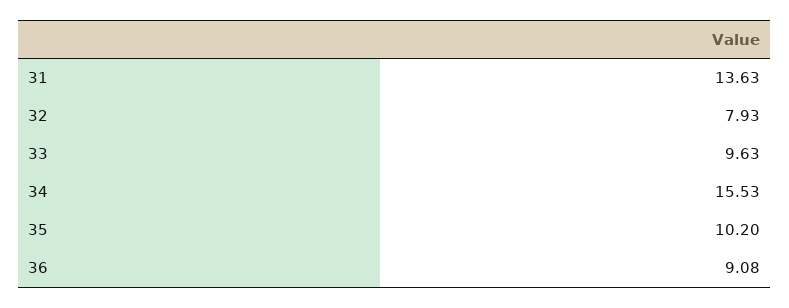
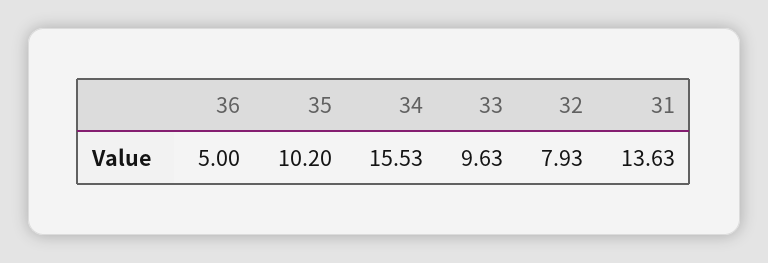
  {
    "31": 13.63,
    "32": 7.93,
    "33": 9.63,
    "34": 15.53,
    "35": 10.2,
-   "36": 9.08
+   "36": 5
  }

